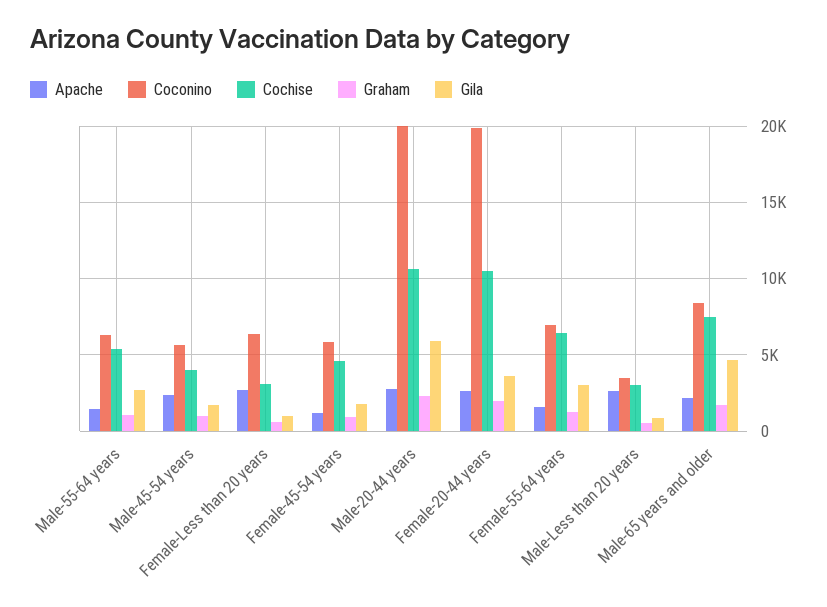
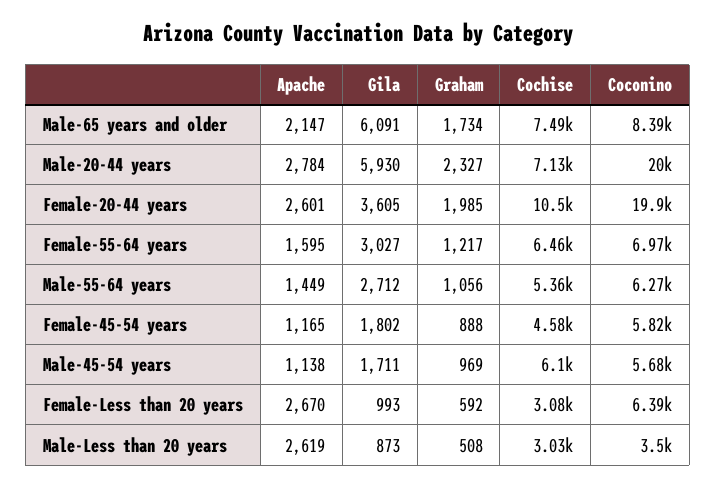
  {
    "Apache": {
      "Male-55-64 years": 1449,
-     "Male-45-54 years": 2500,
+     "Male-45-54 years": 1138,
      "Female-Less than 20 years": 2670,
      "Female-45-54 years": 1165,
      "Male-20-44 years": 2784,
      "Female-20-44 years": 2601,
      "Female-55-64 years": 1595,
      "Male-Less than 20 years": 2619,
      "Male-65 years and older": 2147
    },
    "Coconino": {
      "Male-55-64 years": 6270,
      "Male-45-54 years": 5680,
      "Female-Less than 20 years": 6390,
      "Female-45-54 years": 5820,
      "Male-20-44 years": 20000,
      "Female-20-44 years": 19900,
      "Female-55-64 years": 6970,
      "Male-Less than 20 years": 3500,
      "Male-65 years and older": 8390
    },
    "Cochise": {
      "Male-55-64 years": 5360,
-     "Male-45-54 years": 4000,
+     "Male-45-54 years": 6100,
      "Female-Less than 20 years": 3080,
      "Female-45-54 years": 4580,
-     "Male-20-44 years": 10500,
+     "Male-20-44 years": 7130,
      "Female-20-44 years": 10500,
      "Female-55-64 years": 6460,
      "Male-Less than 20 years": 3030,
      "Male-65 years and older": 7490
    },
    "Graham": {
      "Male-55-64 years": 1056,
      "Male-45-54 years": 969,
      "Female-Less than 20 years": 592,
      "Female-45-54 years": 888,
      "Male-20-44 years": 2327,
      "Female-20-44 years": 1985,
      "Female-55-64 years": 1217,
      "Male-Less than 20 years": 508,
      "Male-65 years and older": 1734
    },
    "Gila": {
      "Male-55-64 years": 2712,
      "Male-45-54 years": 1711,
      "Female-Less than 20 years": 993,
      "Female-45-54 years": 1802,
      "Male-20-44 years": 5930,
      "Female-20-44 years": 3605,
      "Female-55-64 years": 3027,
      "Male-Less than 20 years": 873,
-     "Male-65 years and older": 4500
+     "Male-65 years and older": 6091
    }
  }

